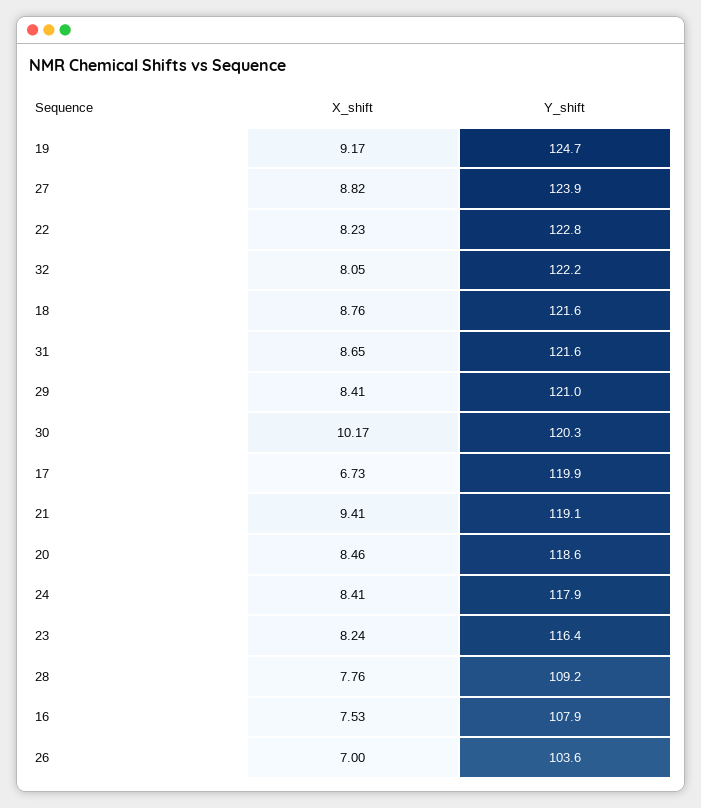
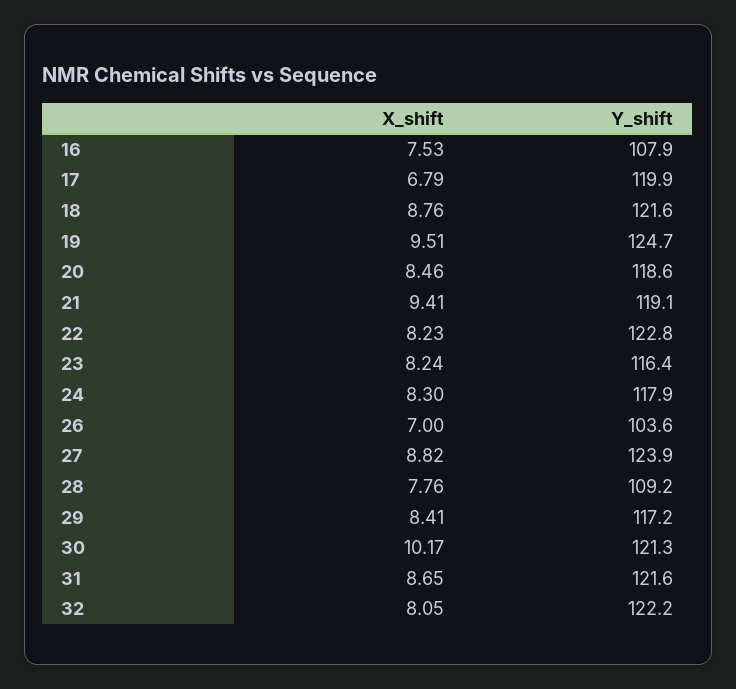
  {
    "X_shift": {
-     "19": 9.17,
+     "19": 9.51,
      "27": 8.82,
      "22": 8.23,
      "32": 8.05,
      "18": 8.76,
      "31": 8.65,
      "29": 8.41,
      "30": 10.17,
-     "17": 6.73,
+     "17": 6.79,
      "21": 9.41,
      "20": 8.46,
-     "24": 8.41,
+     "24": 8.3,
      "23": 8.24,
      "28": 7.76,
      "16": 7.53,
      "26": 7
    },
    "Y_shift": {
      "19": 124.7,
      "27": 123.9,
      "22": 122.8,
      "32": 122.2,
      "18": 121.6,
      "31": 121.6,
-     "29": 121,
+     "29": 117.2,
-     "30": 120.3,
+     "30": 121.3,
      "17": 119.9,
      "21": 119.1,
      "20": 118.6,
      "24": 117.9,
      "23": 116.4,
      "28": 109.2,
      "16": 107.9,
      "26": 103.6
    }
  }

